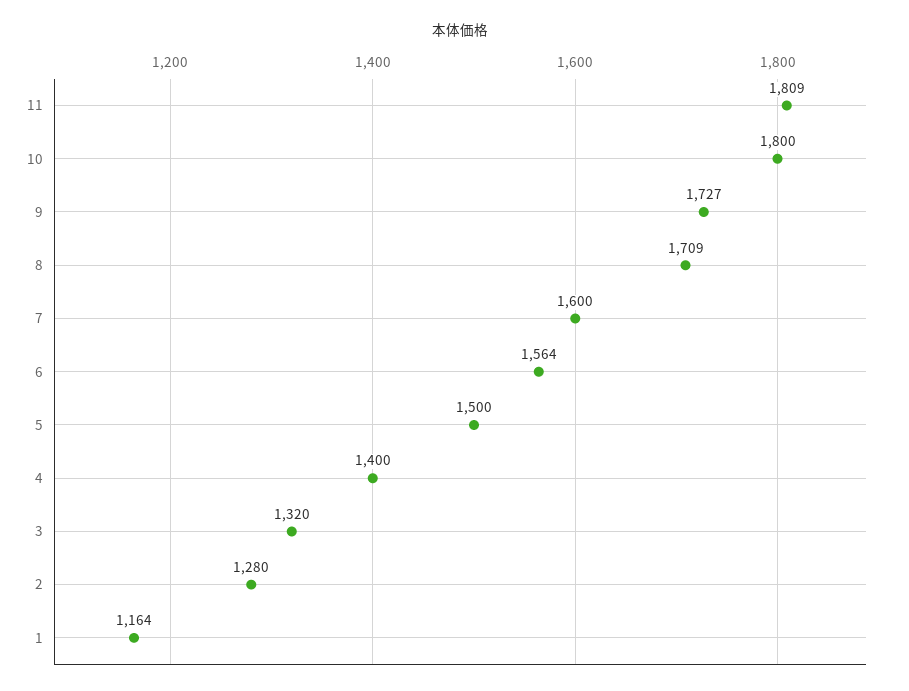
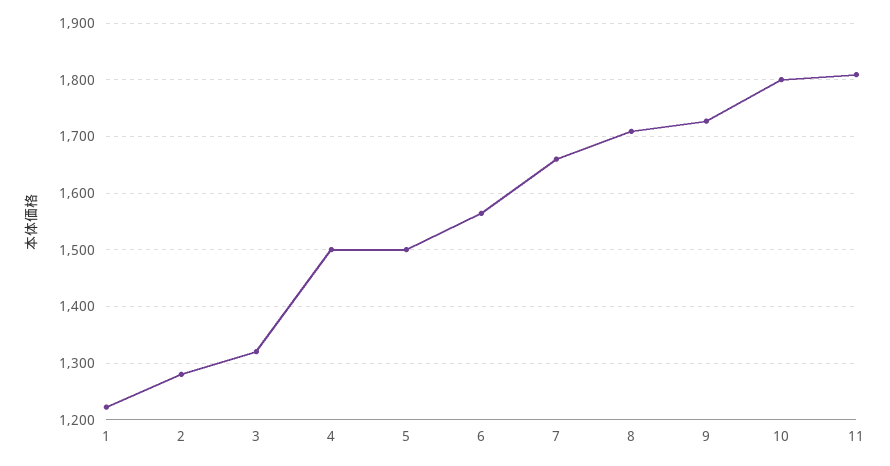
  {
    "11": 1809,
    "10": 1800,
    "9": 1727,
    "8": 1709,
-   "7": 1600,
+   "7": 1660,
    "6": 1564,
    "5": 1500,
-   "4": 1400,
+   "4": 1500,
    "3": 1320,
    "2": 1280,
-   "1": 1164
+   "1": 1220
  }

